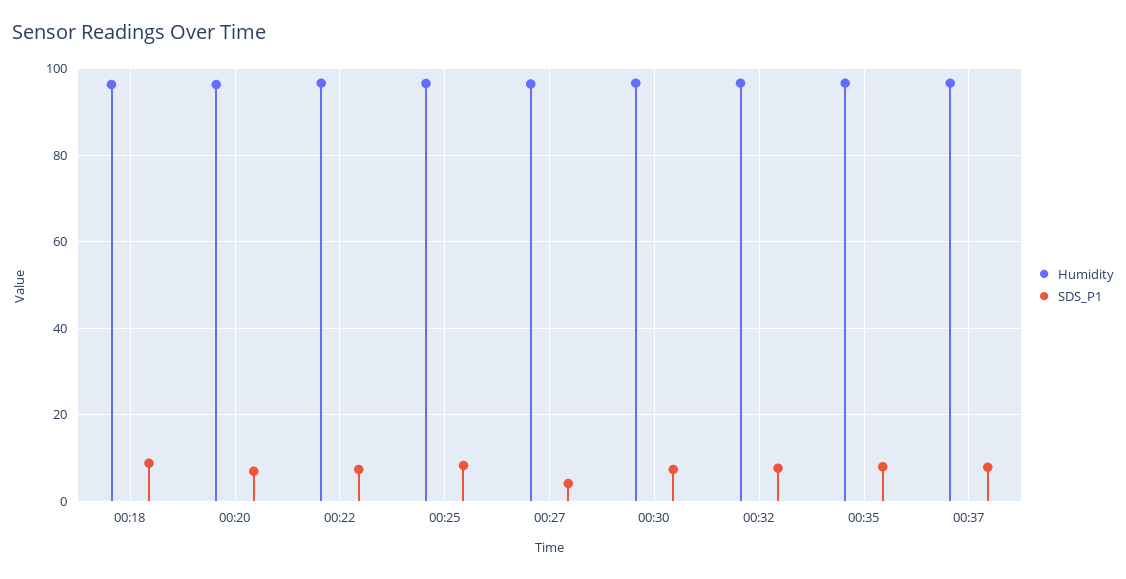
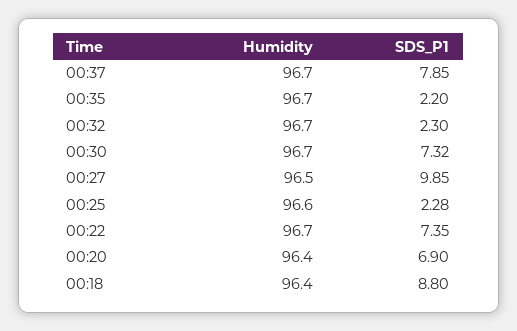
  {
    "Humidity": {
      "00:18": 96.4,
      "00:20": 96.4,
      "00:22": 96.7,
      "00:25": 96.6,
      "00:27": 96.5,
      "00:30": 96.7,
      "00:32": 96.7,
      "00:35": 96.7,
      "00:37": 96.7
    },
    "SDS_P1": {
      "00:18": 8.8,
      "00:20": 6.9,
      "00:22": 7.35,
-     "00:25": 8,
+     "00:25": 2.28,
-     "00:27": 4,
+     "00:27": 9.85,
      "00:30": 7.32,
-     "00:32": 8,
+     "00:32": 2.3,
-     "00:35": 8,
+     "00:35": 2.2,
      "00:37": 7.85
    }
  }

